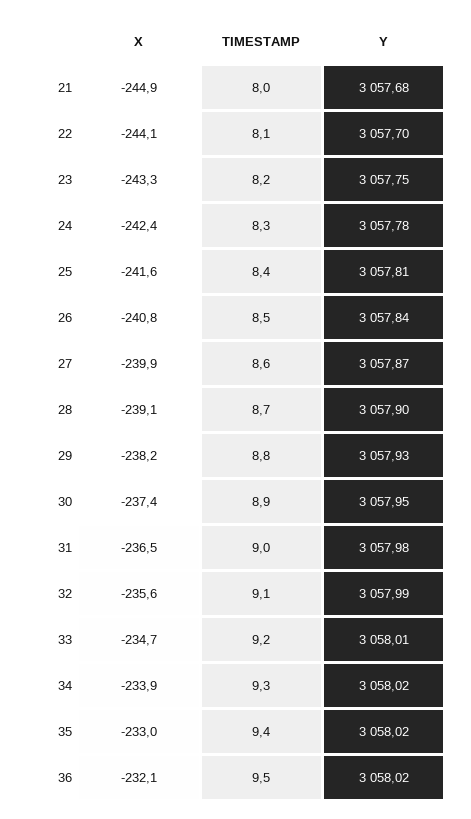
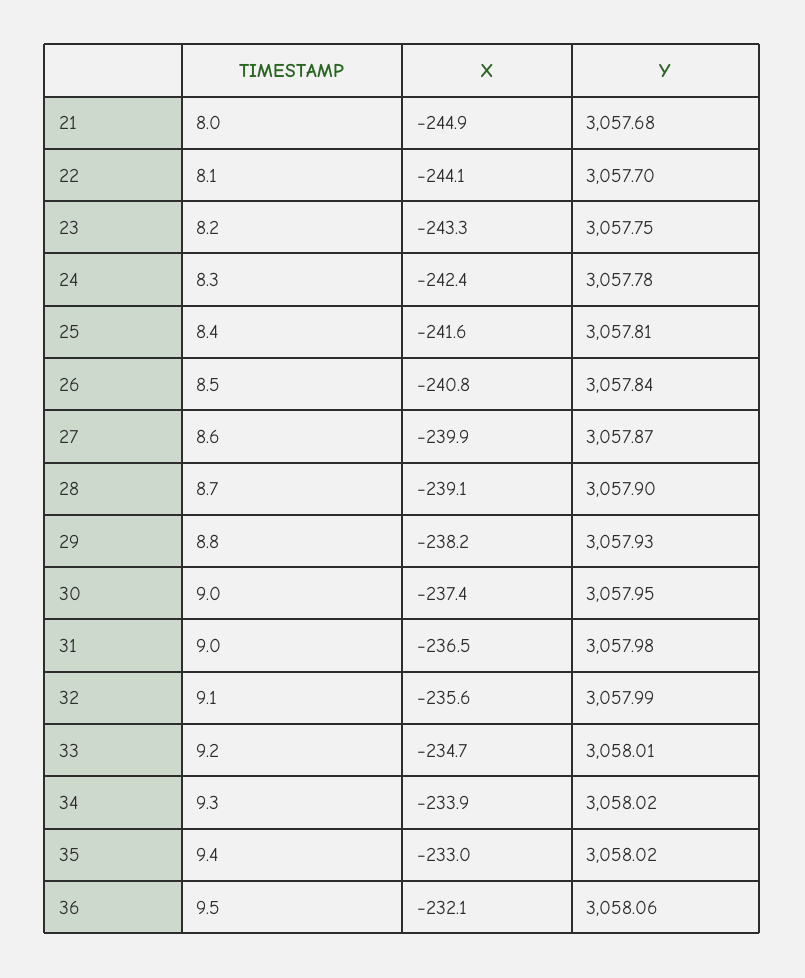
  {
    "X": {
      "21": -244.9,
      "22": -244.1,
      "23": -243.3,
      "24": -242.4,
      "25": -241.6,
      "26": -240.8,
      "27": -239.9,
      "28": -239.1,
      "29": -238.2,
      "30": -237.4,
      "31": -236.5,
      "32": -235.6,
      "33": -234.7,
      "34": -233.9,
      "35": -233,
      "36": -232.1
    },
    "TIMESTAMP": {
      "21": 8,
      "22": 8.1,
      "23": 8.2,
      "24": 8.3,
      "25": 8.4,
      "26": 8.5,
      "27": 8.6,
      "28": 8.7,
      "29": 8.8,
-     "30": 8.9,
+     "30": 9,
      "31": 9,
      "32": 9.1,
      "33": 9.2,
      "34": 9.3,
      "35": 9.4,
      "36": 9.5
    },
    "Y": {
      "21": 3057.68,
      "22": 3057.7,
      "23": 3057.75,
      "24": 3057.78,
      "25": 3057.81,
      "26": 3057.84,
      "27": 3057.87,
      "28": 3057.9,
      "29": 3057.93,
      "30": 3057.95,
      "31": 3057.98,
      "32": 3057.99,
      "33": 3058.01,
      "34": 3058.02,
      "35": 3058.02,
-     "36": 3058.02
+     "36": 3058.06
    }
  }

